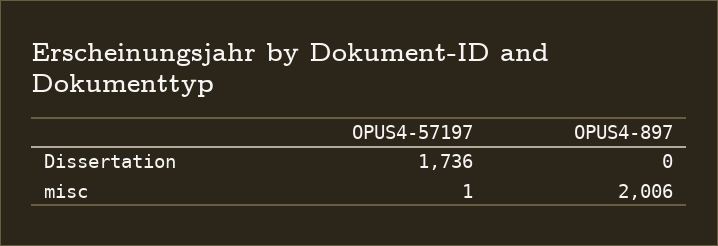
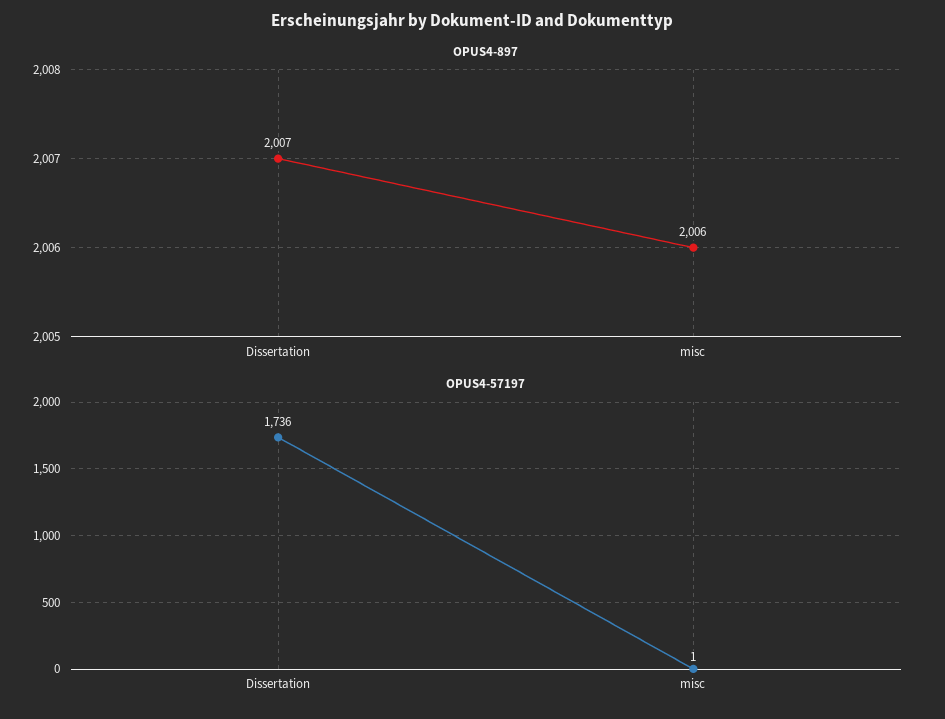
  {
    "OPUS4-57197": {
      "Dissertation": 1736,
      "misc": 1
    },
    "OPUS4-897": {
-     "Dissertation": 0,
+     "Dissertation": 2007,
      "misc": 2006
    }
  }

